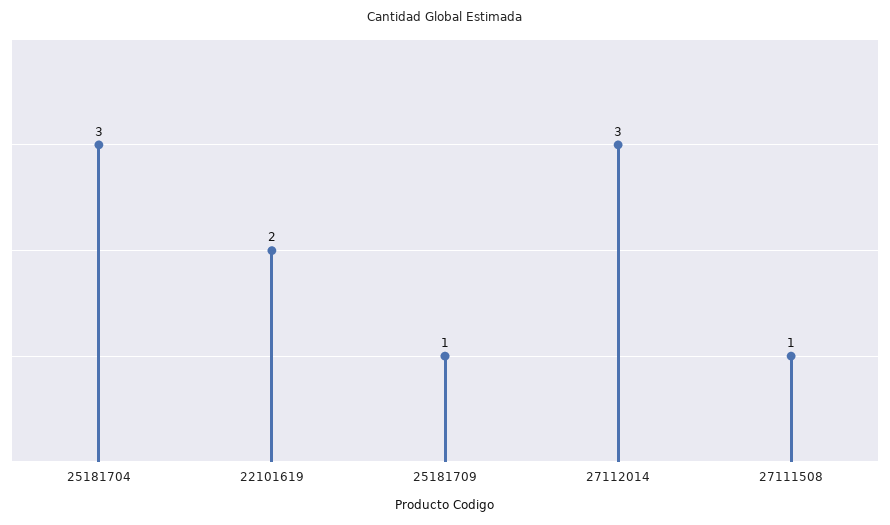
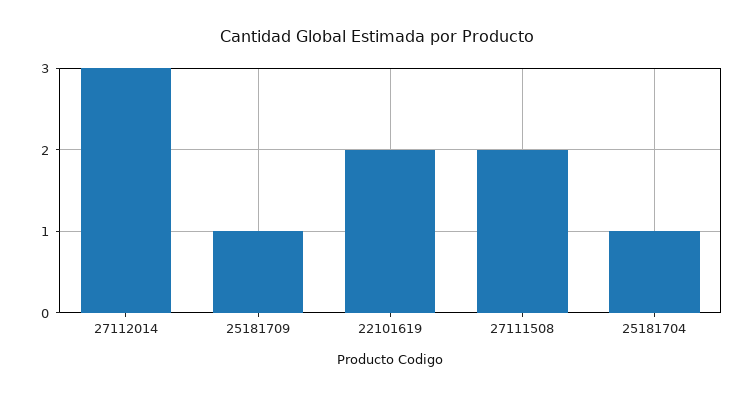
  {
-   "25181704": 3,
+   "25181704": 1,
    "22101619": 2,
    "25181709": 1,
    "27112014": 3,
-   "27111508": 1
+   "27111508": 2
  }

